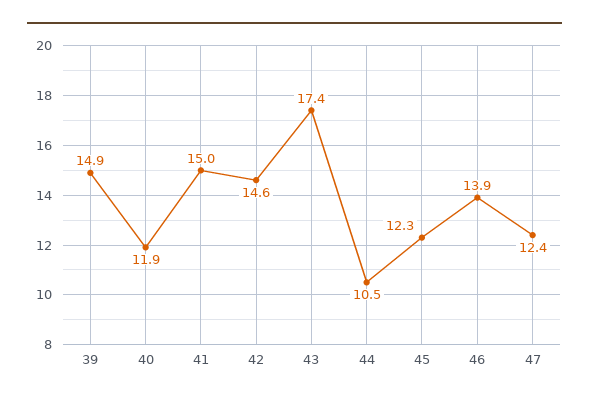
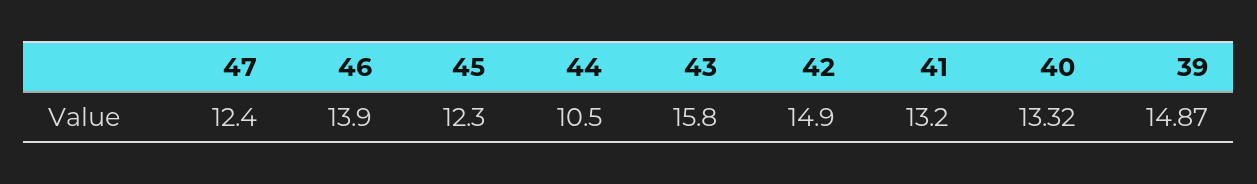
  {
    "39": 14.87,
-   "40": 11.9,
+   "40": 13.32,
-   "41": 15,
+   "41": 13.2,
-   "42": 14.6,
+   "42": 14.9,
-   "43": 17.4,
+   "43": 15.8,
    "44": 10.5,
    "45": 12.3,
    "46": 13.9,
    "47": 12.4
  }

